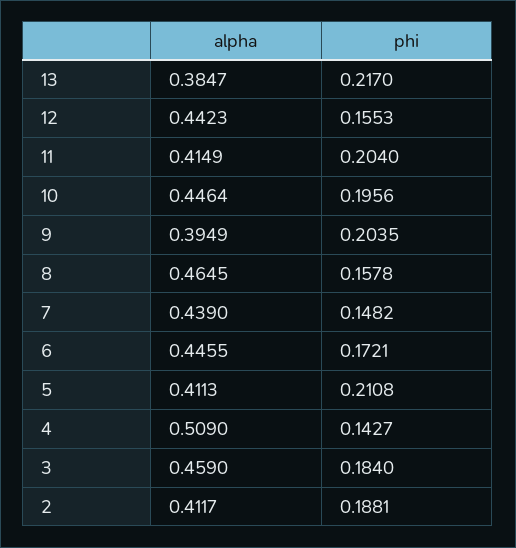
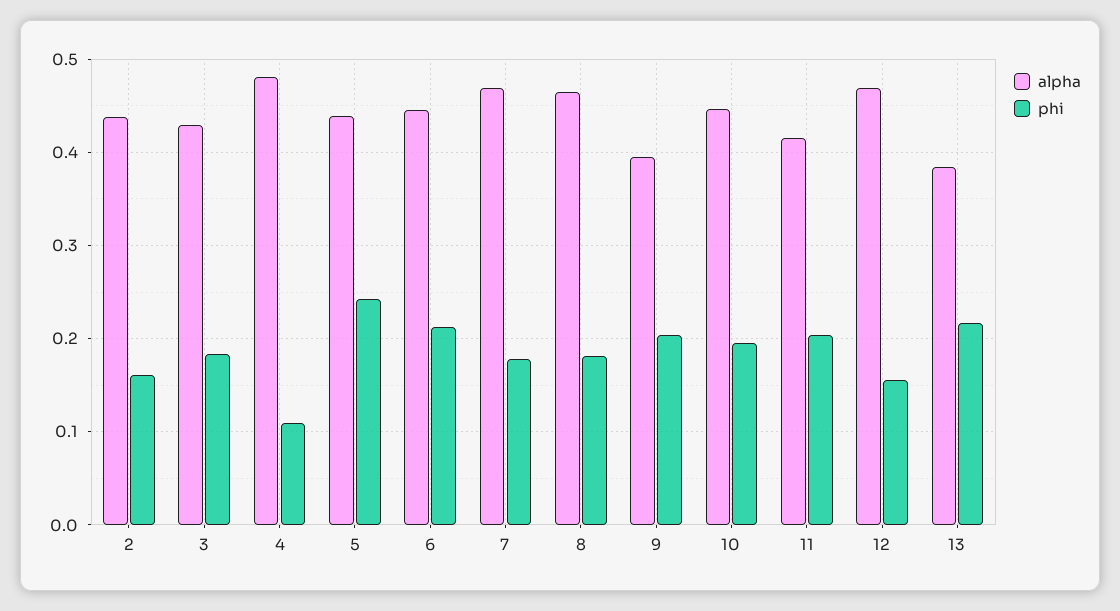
  {
    "alpha": {
      "13": 0.3847,
-     "12": 0.4423,
+     "12": 0.47,
      "11": 0.4149,
      "10": 0.4464,
      "9": 0.3949,
      "8": 0.4645,
-     "7": 0.439,
+     "7": 0.47,
      "6": 0.4455,
-     "5": 0.4113,
+     "5": 0.44,
-     "4": 0.509,
+     "4": 0.48,
-     "3": 0.459,
+     "3": 0.43,
-     "2": 0.4117
+     "2": 0.44
    },
    "phi": {
      "13": 0.217,
      "12": 0.1553,
      "11": 0.204,
      "10": 0.1956,
      "9": 0.2035,
-     "8": 0.1578,
+     "8": 0.18,
-     "7": 0.1482,
+     "7": 0.18,
-     "6": 0.1721,
+     "6": 0.21,
-     "5": 0.2108,
+     "5": 0.24,
-     "4": 0.1427,
+     "4": 0.11,
      "3": 0.184,
-     "2": 0.1881
+     "2": 0.16
    }
  }

